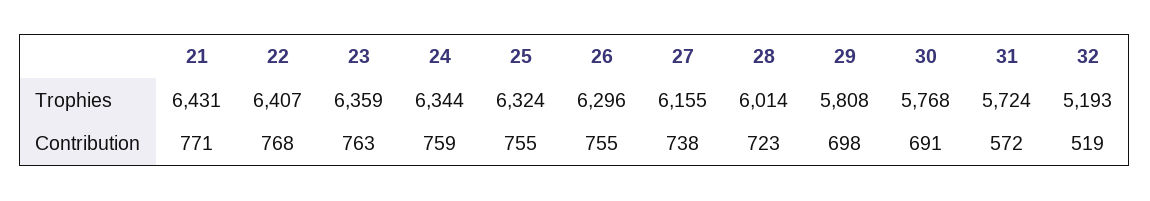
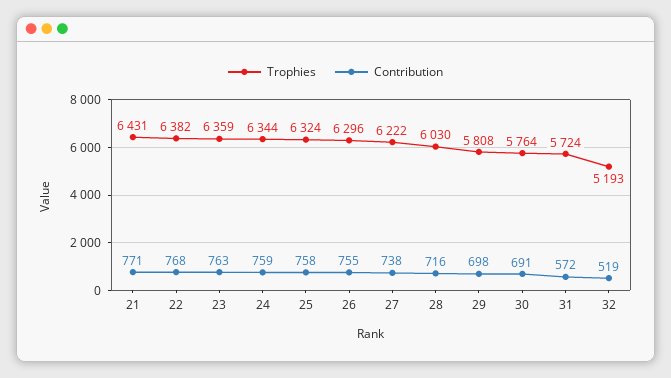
  {
    "Trophies": {
      "21": 6431,
-     "22": 6407,
+     "22": 6382,
      "23": 6359,
      "24": 6344,
      "25": 6324,
      "26": 6296,
-     "27": 6155,
+     "27": 6222,
-     "28": 6014,
+     "28": 6030,
      "29": 5808,
-     "30": 5768,
+     "30": 5764,
      "31": 5724,
      "32": 5193
    },
    "Contribution": {
      "21": 771,
      "22": 768,
      "23": 763,
      "24": 759,
-     "25": 755,
+     "25": 758,
      "26": 755,
      "27": 738,
-     "28": 723,
+     "28": 716,
      "29": 698,
      "30": 691,
      "31": 572,
      "32": 519
    }
  }

